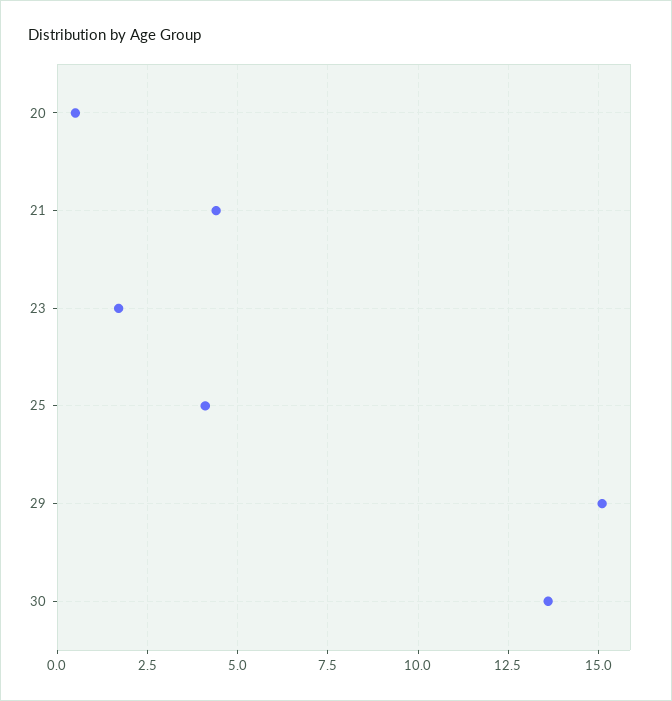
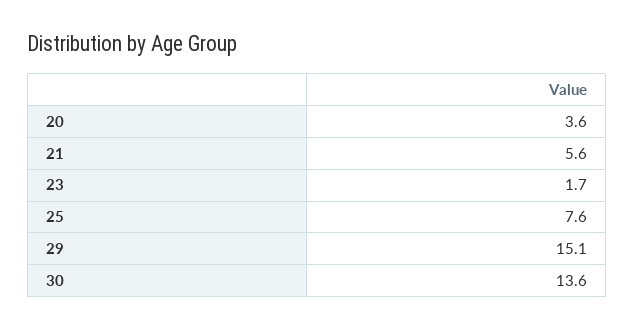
  {
-   "20": 0.5,
+   "20": 3.6,
-   "21": 4.5,
+   "21": 5.6,
    "23": 1.7,
-   "25": 4,
+   "25": 7.6,
    "29": 15.1,
    "30": 13.6
  }

